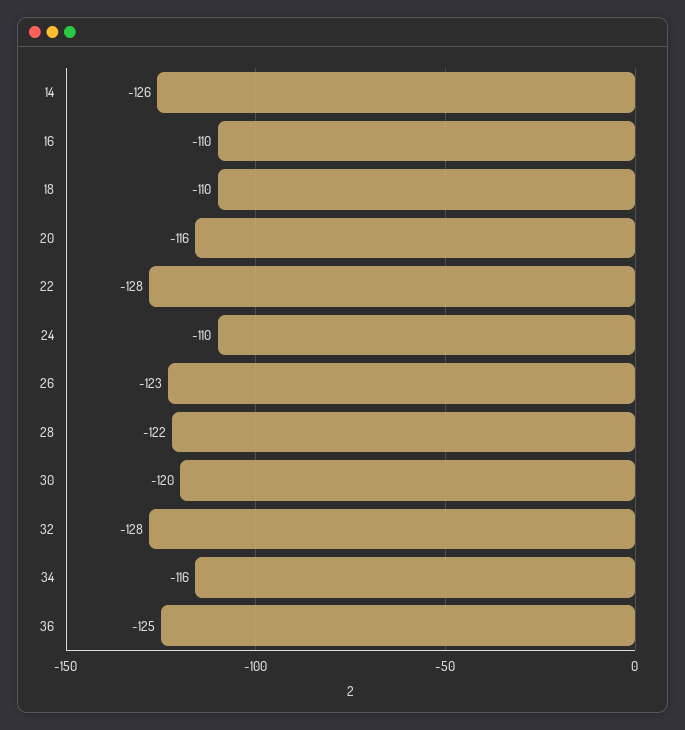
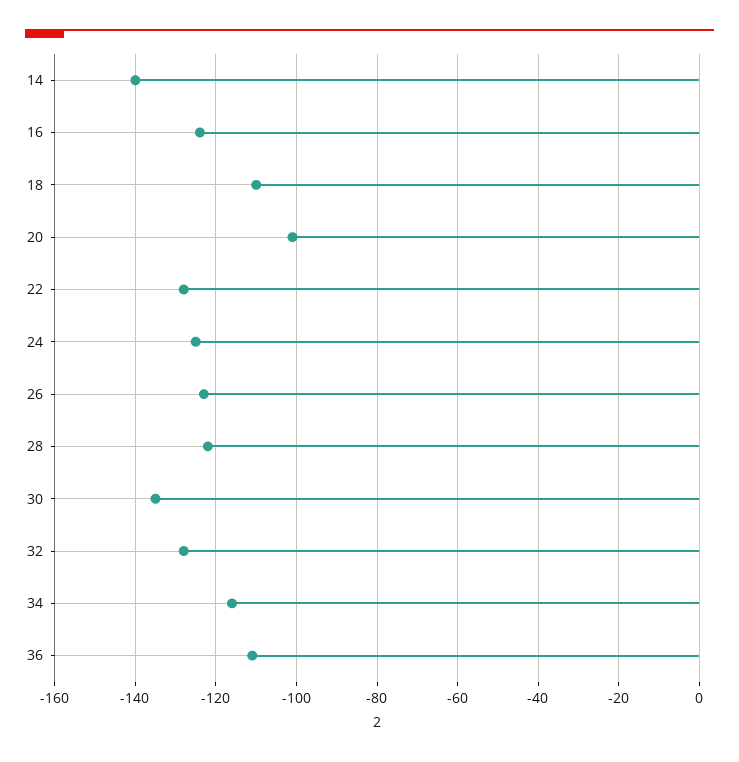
  {
-   "14": -126,
+   "14": -140,
-   "16": -110,
+   "16": -125,
    "18": -110,
-   "20": -116,
+   "20": -100,
    "22": -128,
-   "24": -110,
+   "24": -125,
    "26": -123,
    "28": -122,
-   "30": -120,
+   "30": -135,
    "32": -128,
    "34": -116,
-   "36": -125
+   "36": -110
  }

